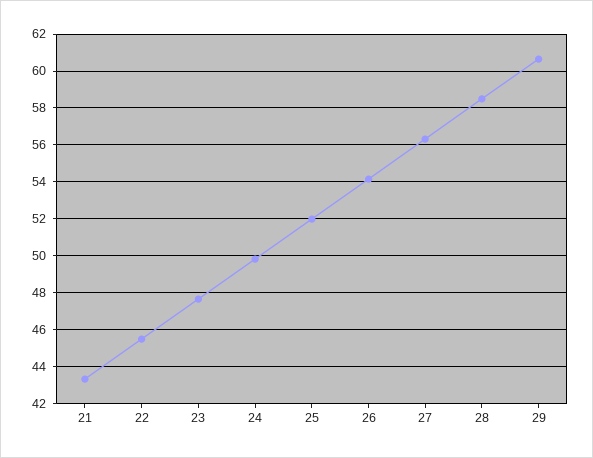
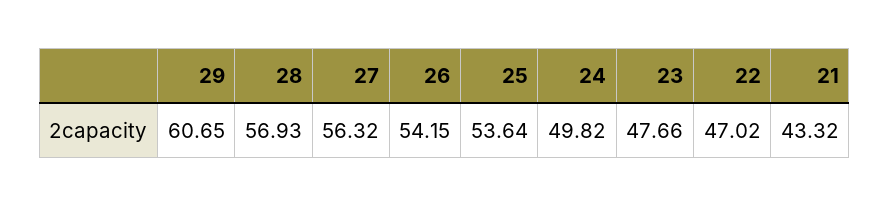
  {
    "21": 43.32,
-   "22": 45.5,
+   "22": 47.02,
    "23": 47.66,
    "24": 49.82,
-   "25": 52,
+   "25": 53.64,
    "26": 54.15,
    "27": 56.32,
-   "28": 58.5,
+   "28": 56.93,
    "29": 60.65
  }

